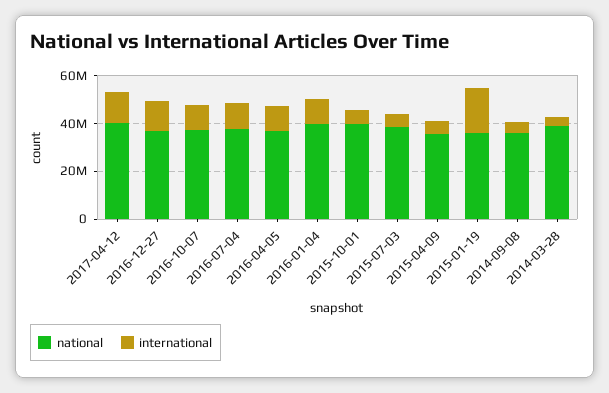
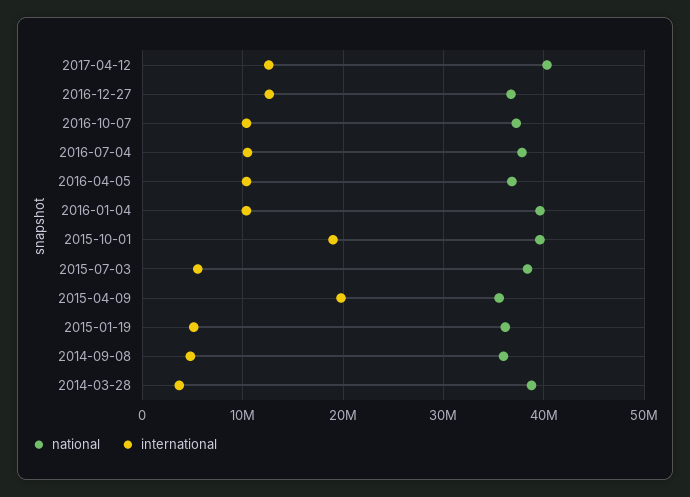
  {
    "national": {
      "2017-04-12": 40000000,
      "2016-12-27": 37000000,
      "2016-10-07": 37000000,
      "2016-07-04": 38000000,
      "2016-04-05": 37000000,
      "2016-01-04": 40000000,
      "2015-10-01": 40000000,
      "2015-07-03": 38000000,
      "2015-04-09": 36000000,
      "2015-01-19": 36000000,
      "2014-09-08": 36000000,
      "2014-03-28": 39000000
    },
    "international": {
      "2017-04-12": 13000000,
      "2016-12-27": 13000000,
      "2016-10-07": 10000000,
      "2016-07-04": 10000000,
      "2016-04-05": 10000000,
      "2016-01-04": 10000000,
-     "2015-10-01": 5000000,
+     "2015-10-01": 19000000,
      "2015-07-03": 6000000,
-     "2015-04-09": 5000000,
+     "2015-04-09": 20000000,
-     "2015-01-19": 20000000,
+     "2015-01-19": 5000000,
      "2014-09-08": 5000000,
      "2014-03-28": 4000000
    }
  }

